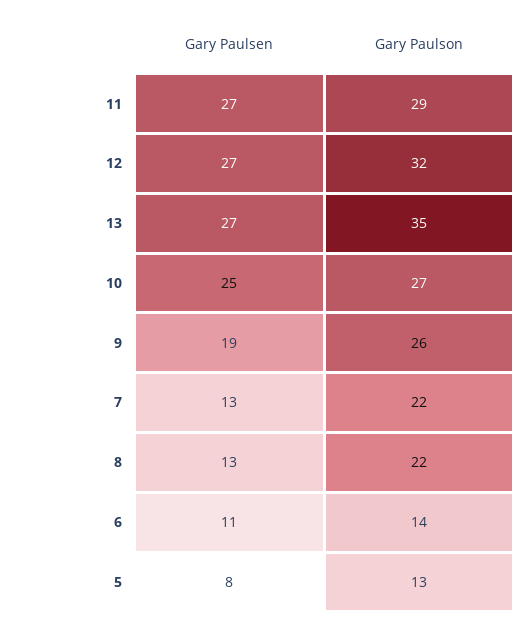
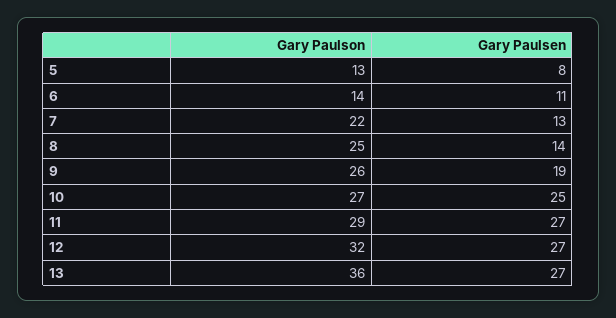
  {
    "Gary Paulsen": {
      "11": 27,
      "12": 27,
      "13": 27,
      "10": 25,
      "9": 19,
      "7": 13,
-     "8": 13,
+     "8": 14,
      "6": 11,
      "5": 8
    },
    "Gary Paulson": {
      "11": 29,
      "12": 32,
-     "13": 35,
+     "13": 36,
      "10": 27,
      "9": 26,
      "7": 22,
-     "8": 22,
+     "8": 25,
      "6": 14,
      "5": 13
    }
  }

